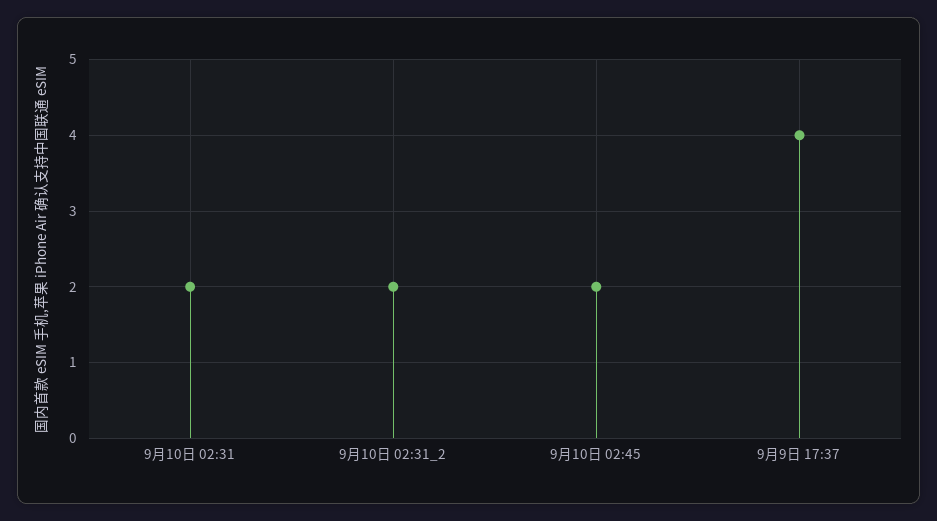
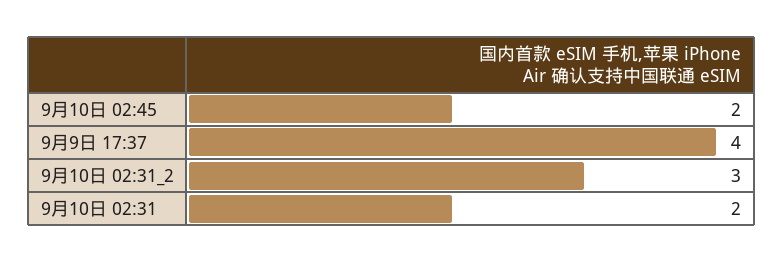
  {
    "9月10日 02:31": 2,
-   "9月10日 02:31_2": 2,
+   "9月10日 02:31_2": 3,
    "9月10日 02:45": 2,
    "9月9日 17:37": 4
  }

